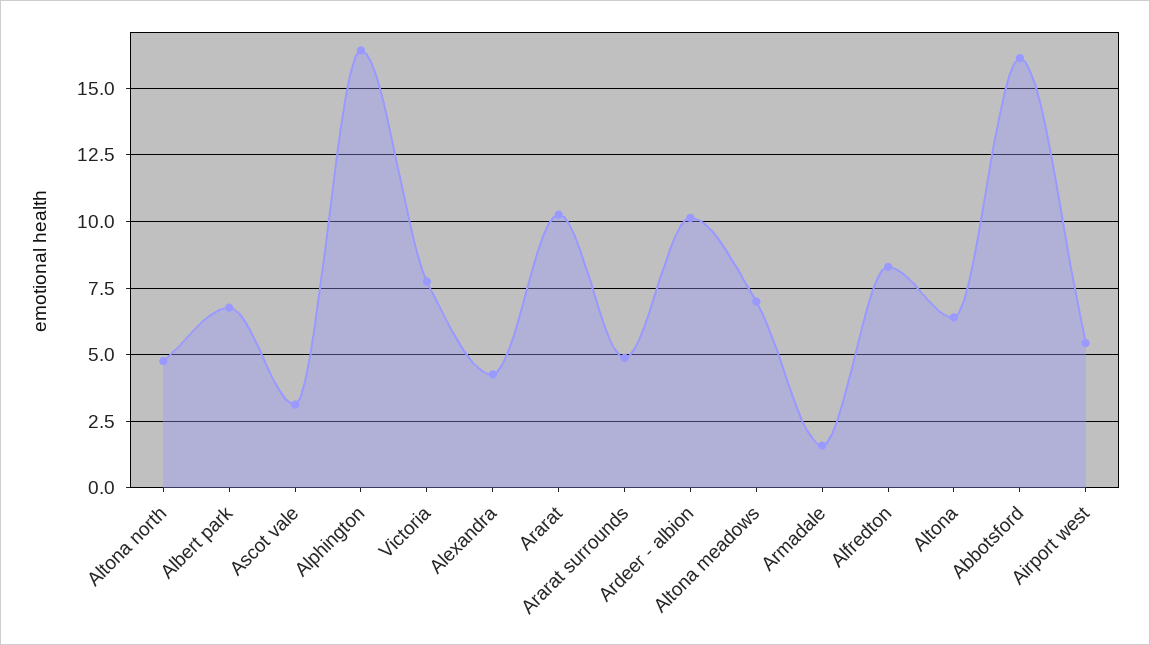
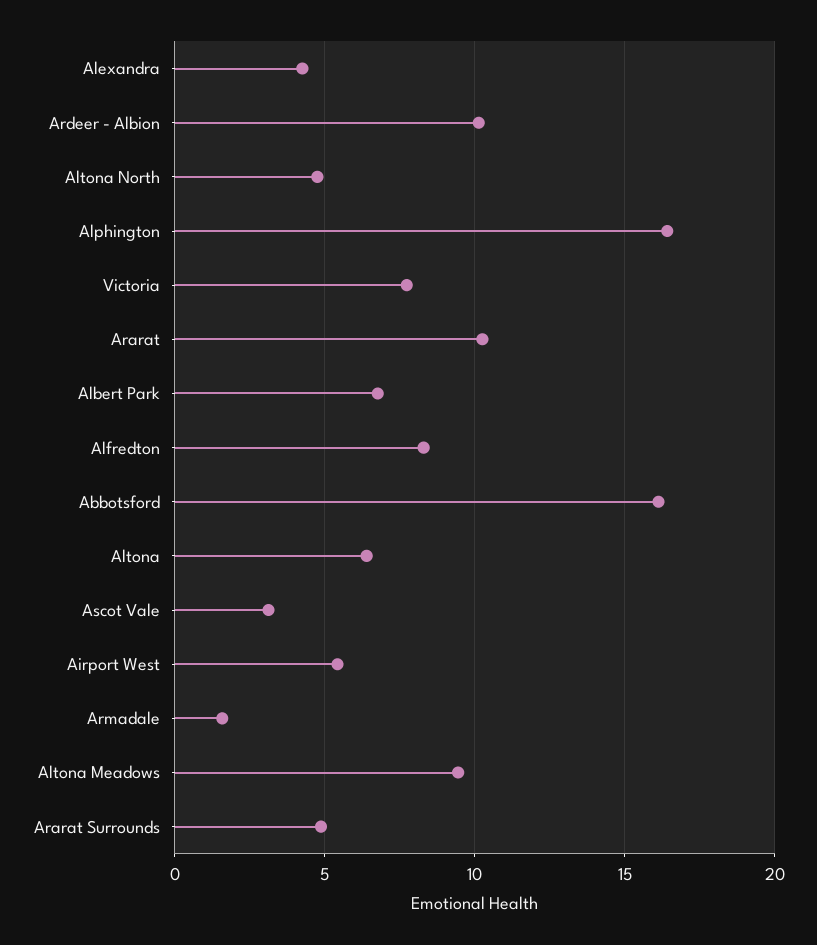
  {
    "Altona north": 4.75,
    "Albert park": 6.75,
    "Ascot vale": 3.25,
    "Alphington": 16.5,
    "Victoria": 7.75,
    "Alexandra": 4.25,
    "Ararat": 10.25,
    "Ararat surrounds": 5,
    "Ardeer - albion": 10.25,
-   "Altona meadows": 7,
+   "Altona meadows": 9.5,
    "Armadale": 1.5,
    "Alfredton": 8.25,
    "Altona": 6.5,
    "Abbotsford": 16.25,
    "Airport west": 5.5
  }

